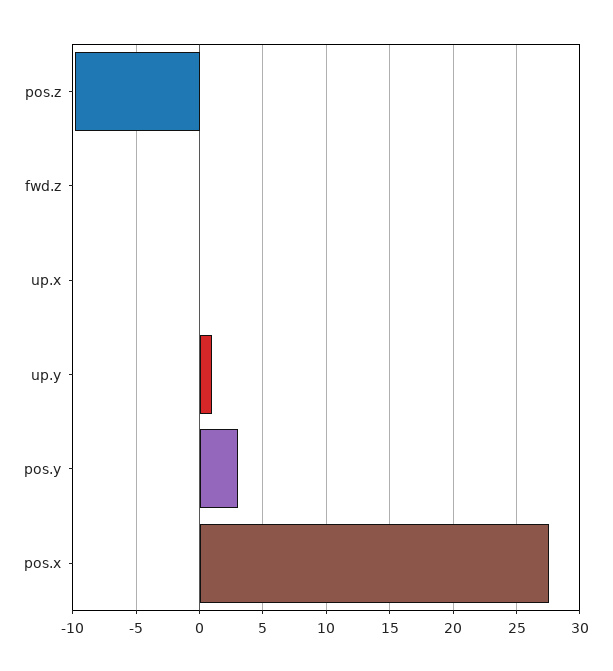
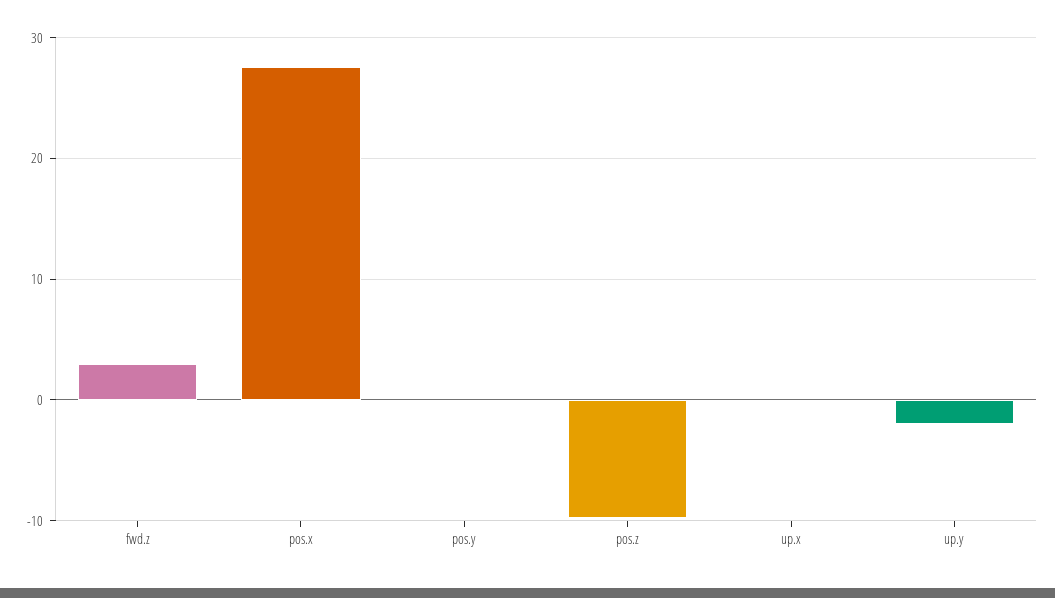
  {
    "pos.z": -10,
-   "fwd.z": 0,
+   "fwd.z": 3,
    "up.x": 0,
-   "up.y": 1,
+   "up.y": -2,
-   "pos.y": 3,
+   "pos.y": 0,
    "pos.x": 27.5
  }

